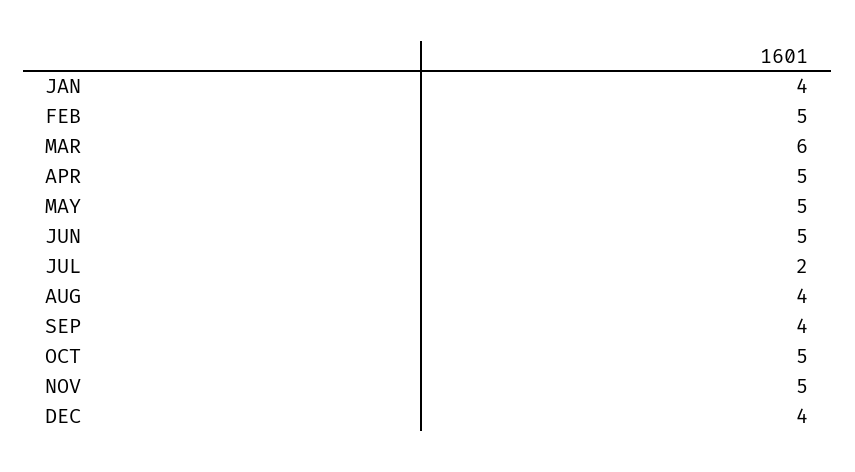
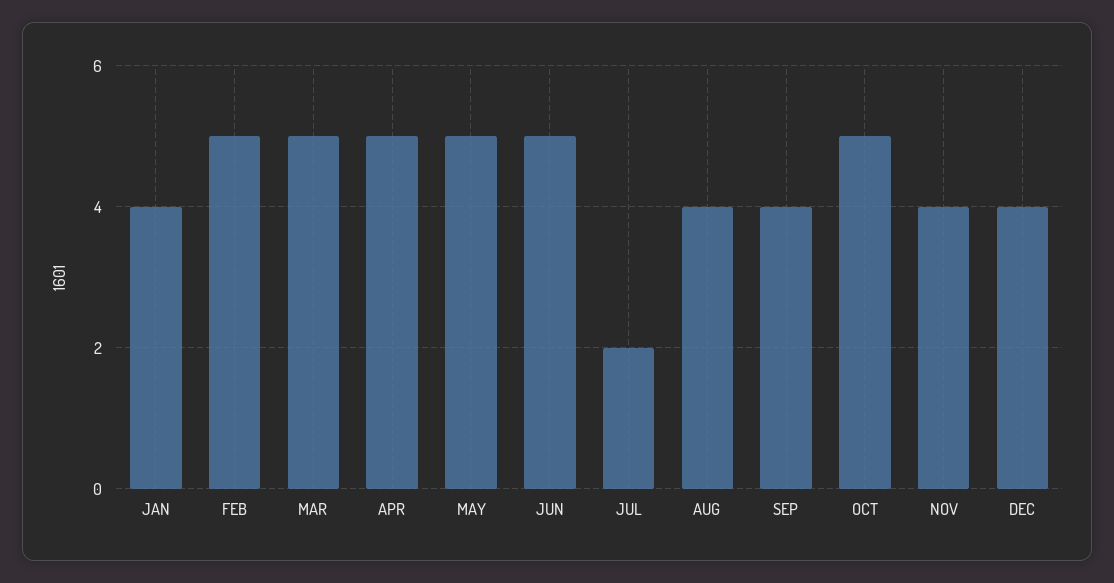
  {
    "JAN": 4,
    "FEB": 5,
-   "MAR": 6,
+   "MAR": 5,
    "APR": 5,
    "MAY": 5,
    "JUN": 5,
    "JUL": 2,
    "AUG": 4,
    "SEP": 4,
    "OCT": 5,
-   "NOV": 5,
+   "NOV": 4,
    "DEC": 4
  }

